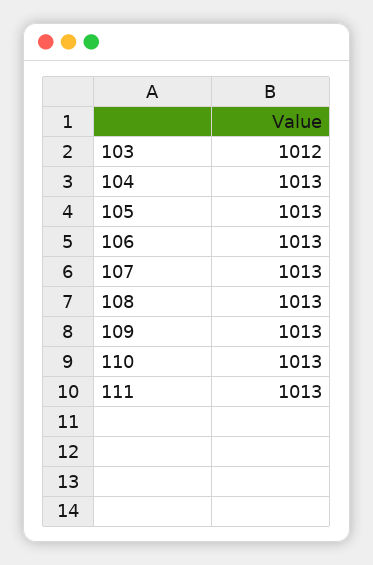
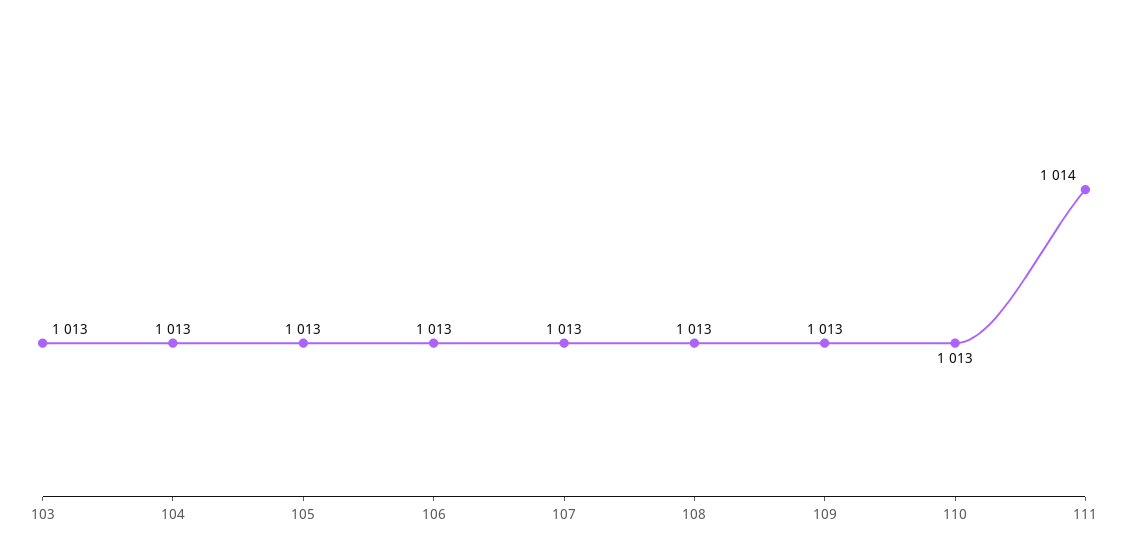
  {
-   "103": 1012,
+   "103": 1013,
    "104": 1013,
    "105": 1013,
    "106": 1013,
    "107": 1013,
    "108": 1013,
    "109": 1013,
    "110": 1013,
-   "111": 1013
+   "111": 1014
  }

